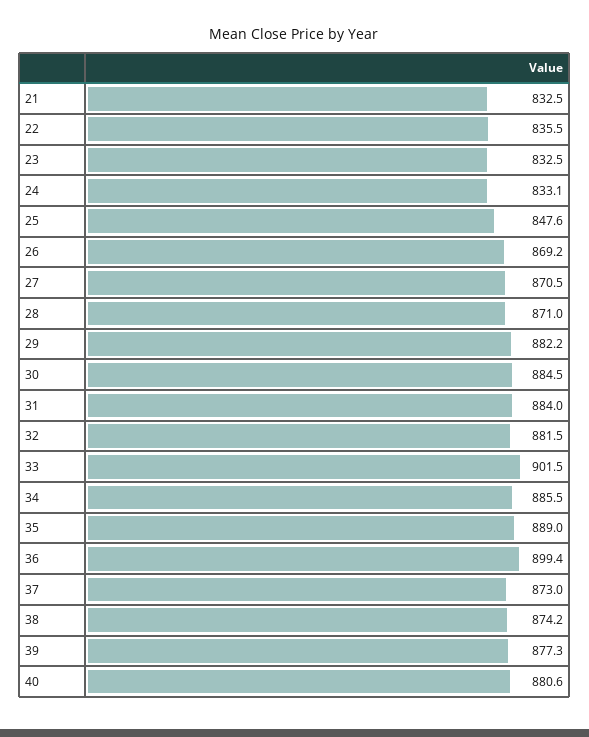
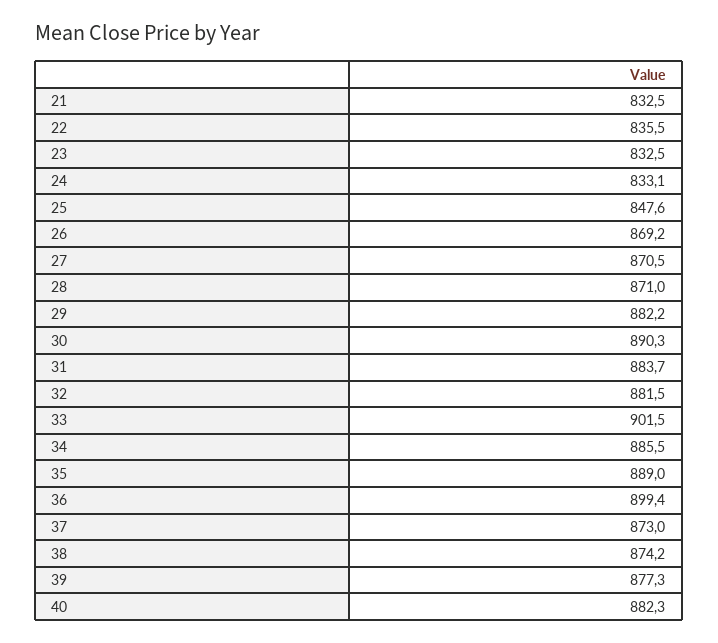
  {
    "21": 832.5,
    "22": 835.5,
    "23": 832.5,
    "24": 833.1,
    "25": 847.6,
    "26": 869.2,
    "27": 870.5,
    "28": 871,
    "29": 882.2,
-   "30": 884.5,
+   "30": 890.3,
-   "31": 884,
+   "31": 883.7,
    "32": 881.5,
    "33": 901.5,
    "34": 885.5,
    "35": 889,
    "36": 899.4,
    "37": 873,
    "38": 874.2,
    "39": 877.3,
-   "40": 880.6
+   "40": 882.3
  }

